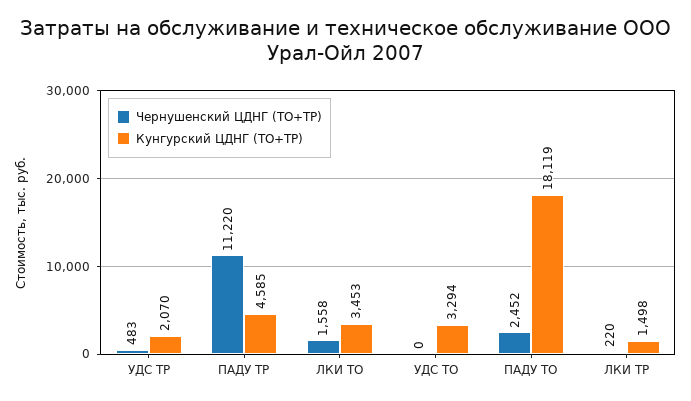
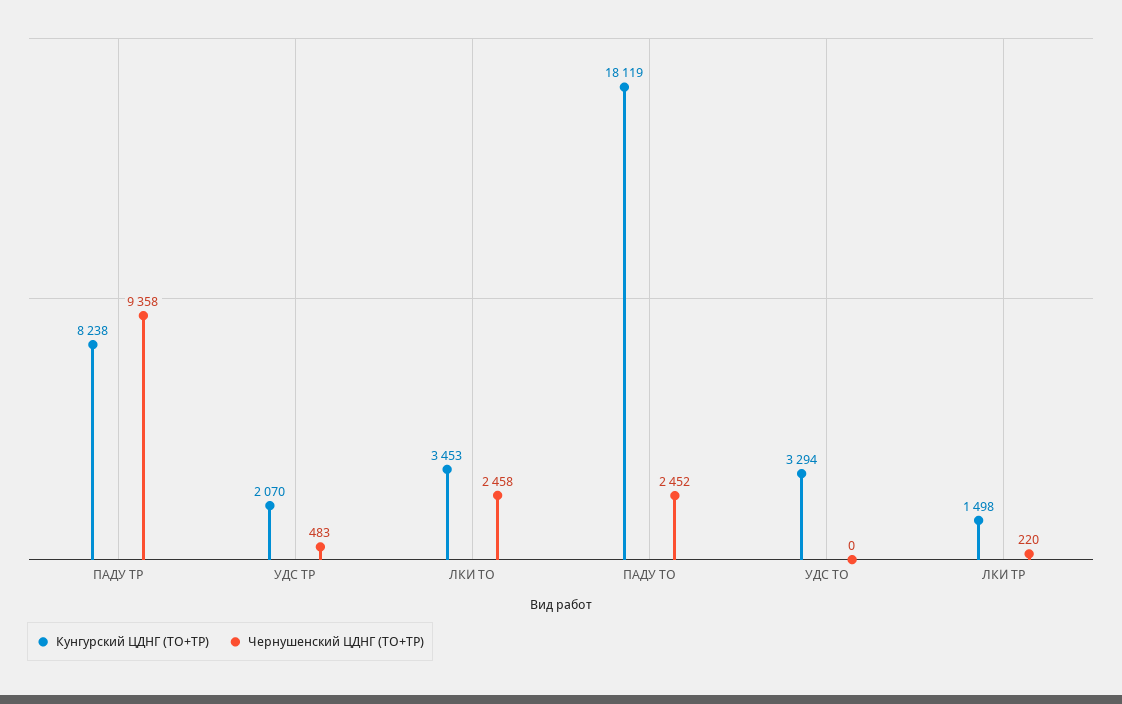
  {
    "Чернушенский ЦДНГ (ТО+ТР)": {
      "УДС ТР": 483,
-     "ПАДУ ТР": 11220,
+     "ПАДУ ТР": 9358,
-     "ЛКИ ТО": 1558,
+     "ЛКИ ТО": 2458,
      "УДС ТО": 0,
      "ПАДУ ТО": 2452,
      "ЛКИ ТР": 220
    },
    "Кунгурский ЦДНГ (ТО+ТР)": {
      "УДС ТР": 2070,
-     "ПАДУ ТР": 4585,
+     "ПАДУ ТР": 8238,
      "ЛКИ ТО": 3453,
      "УДС ТО": 3294,
      "ПАДУ ТО": 18119,
      "ЛКИ ТР": 1498
    }
  }

